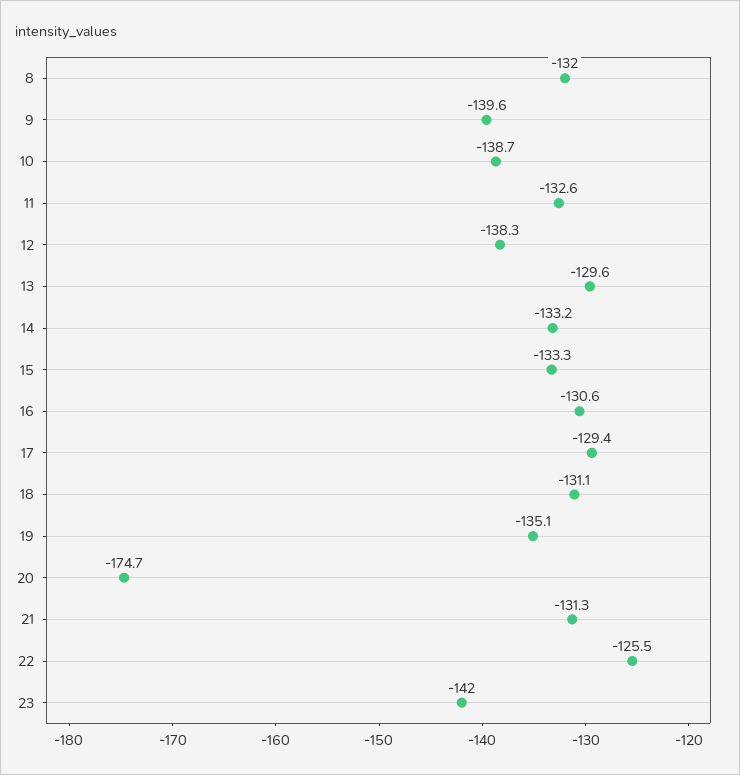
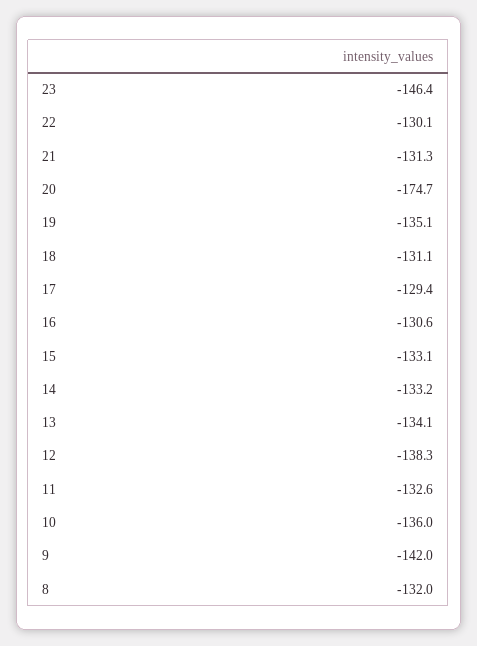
  {
    "8": -132,
-   "9": -139.6,
+   "9": -142,
-   "10": -138.7,
+   "10": -136,
    "11": -132.6,
    "12": -138.3,
-   "13": -129.6,
+   "13": -134.1,
    "14": -133.2,
-   "15": -133.3,
+   "15": -133.1,
    "16": -130.6,
    "17": -129.4,
    "18": -131.1,
    "19": -135.1,
    "20": -174.7,
    "21": -131.3,
-   "22": -125.5,
+   "22": -130.1,
-   "23": -142
+   "23": -146.4
  }

